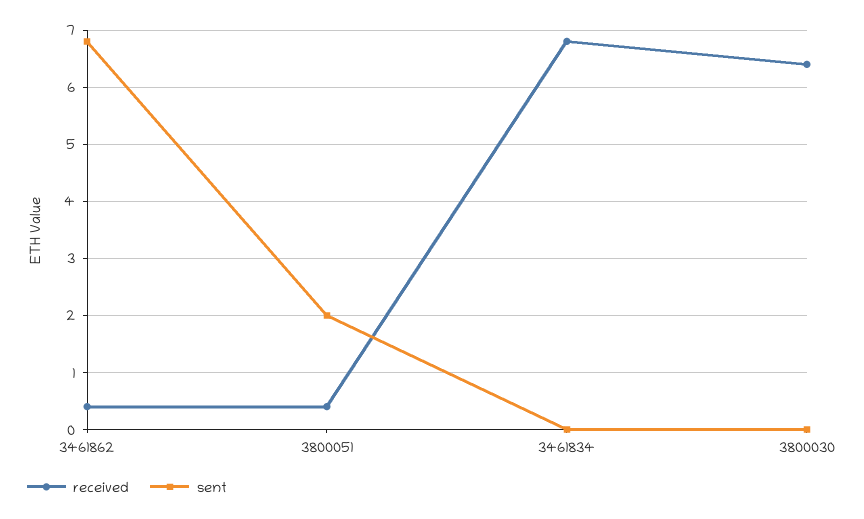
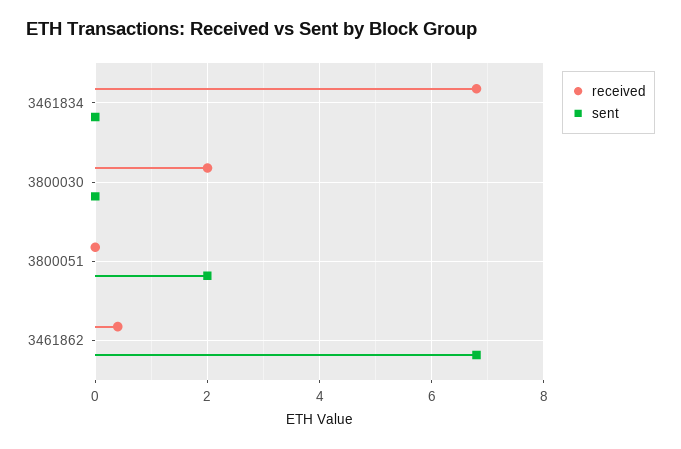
  {
    "received": {
      "3461862": 0.4,
-     "3800051": 0.4,
+     "3800051": 0,
      "3461834": 6.8,
-     "3800030": 6.4
+     "3800030": 2
    },
    "sent": {
      "3461862": 6.8,
      "3800051": 2,
      "3461834": 0,
      "3800030": 0
    }
  }

